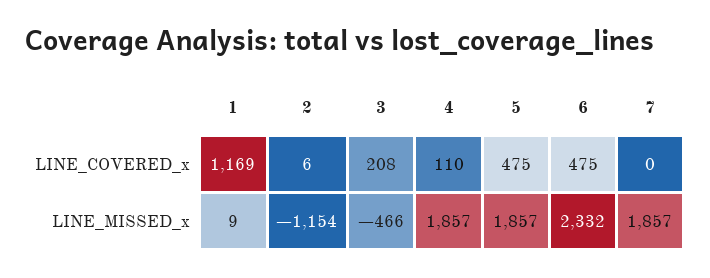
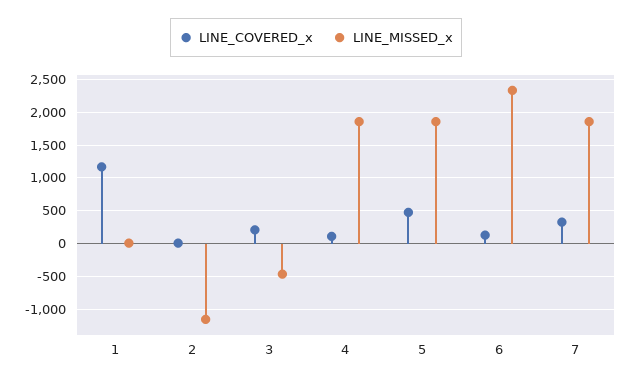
  {
    "LINE_COVERED_x": {
      "1": 1169,
      "2": 6,
      "3": 208,
      "4": 110,
      "5": 475,
-     "6": 475,
+     "6": 100,
-     "7": 0
+     "7": 300
    },
    "LINE_MISSED_x": {
      "1": 9,
      "2": -1154,
      "3": -466,
      "4": 1857,
      "5": 1857,
      "6": 2332,
      "7": 1857
    }
  }

